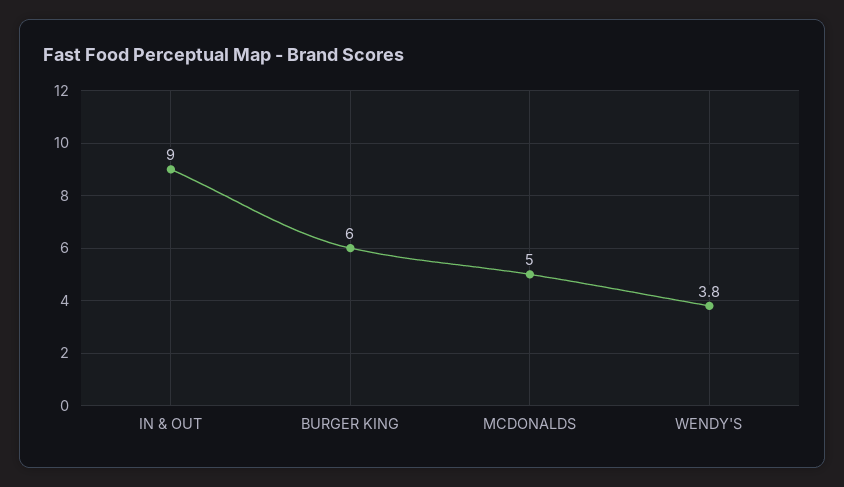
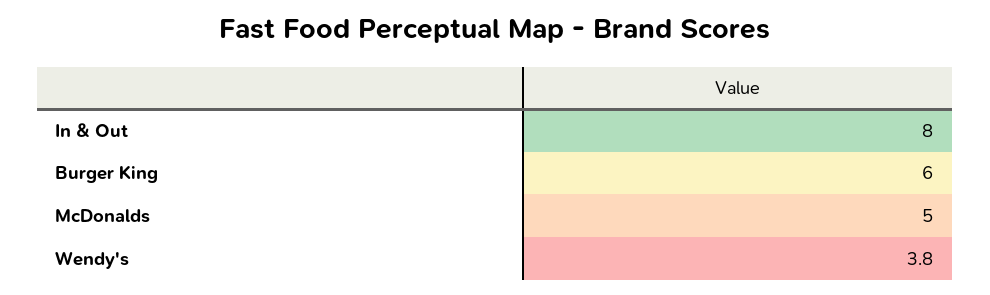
  {
-   "IN & OUT": 9,
+   "IN & OUT": 8,
    "BURGER KING": 6,
    "MCDONALDS": 5,
    "WENDY'S": 3.8
  }

